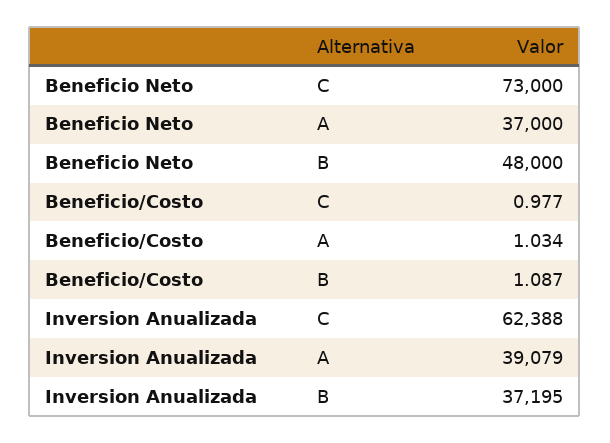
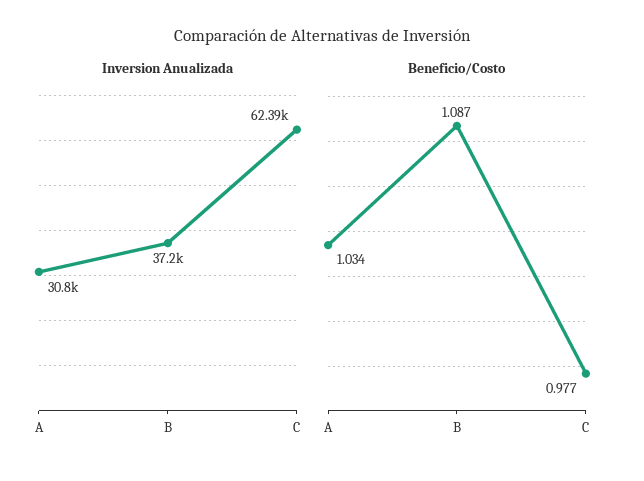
  {
-   "Beneficio Neto": {
-     "C": 73000,
-     "A": 37000,
-     "B": 48000
-   },
    "Beneficio/Costo": {
      "C": 0.977,
      "A": 1.034,
      "B": 1.087
    },
    "Inversion Anualizada": {
      "C": 62388,
-     "A": 39079,
+     "A": 30800,
      "B": 37195
    }
  }

